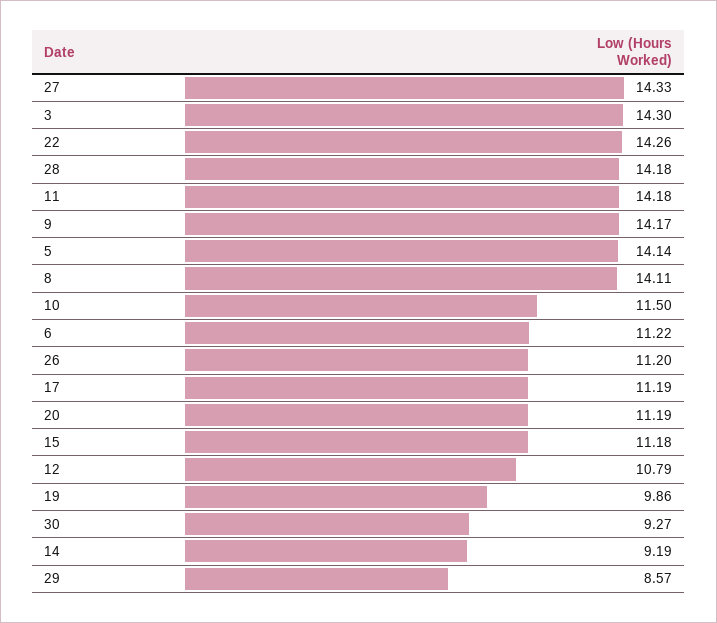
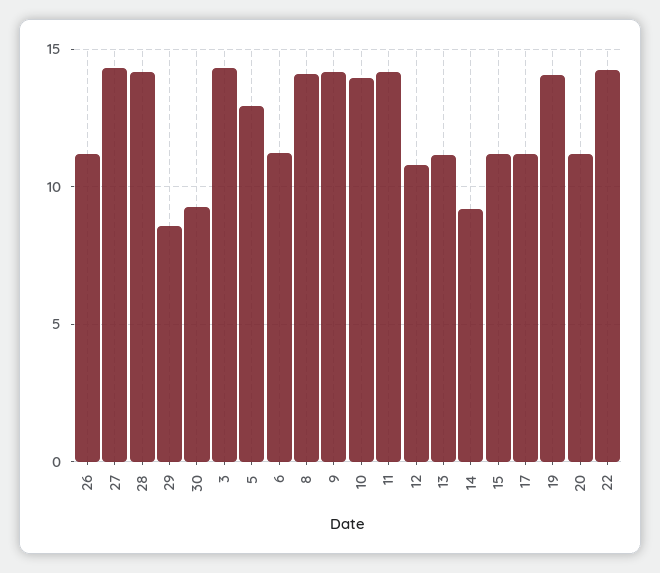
  {
    "27": 14.33,
    "3": 14.3,
    "22": 14.26,
    "28": 14.18,
    "11": 14.18,
    "9": 14.17,
-   "5": 14.14,
+   "5": 13,
    "8": 14.11,
-   "10": 11.5,
+   "10": 14,
    "6": 11.22,
    "26": 11.2,
    "17": 11.19,
    "20": 11.19,
    "15": 11.18,
    "12": 10.79,
-   "19": 9.86,
+   "19": 14,
    "30": 9.27,
    "14": 9.19,
-   "29": 8.57
+   "29": 8.57,
+   "13": 11
  }

